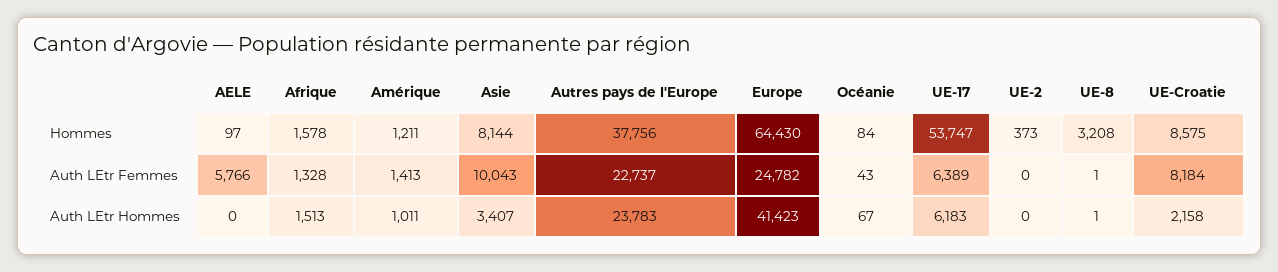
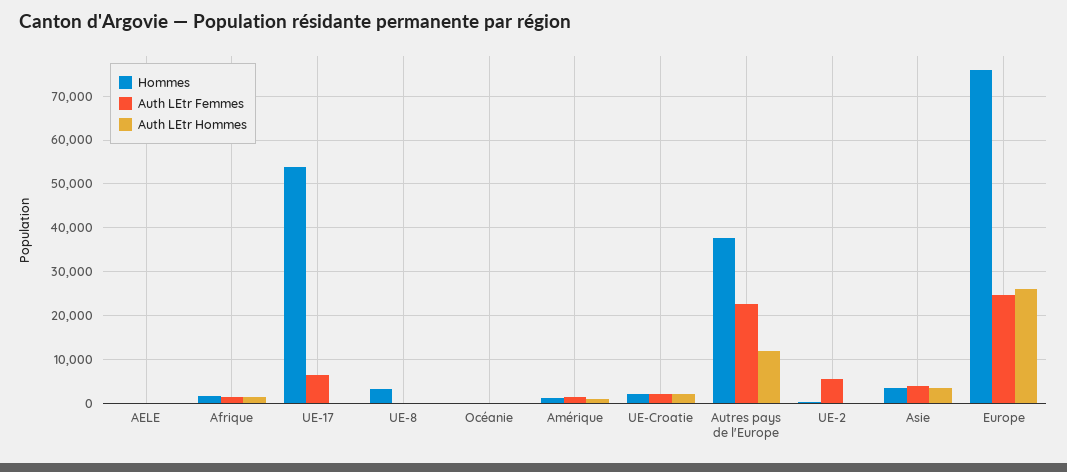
  {
    "Hommes": {
      "AELE": 97,
      "Afrique": 1578,
      "Amérique": 1211,
-     "Asie": 8144,
+     "Asie": 4000,
      "Autres pays de l'Europe": 37756,
-     "Europe": 64430,
+     "Europe": 76000,
      "Océanie": 84,
      "UE-17": 53747,
      "UE-2": 373,
      "UE-8": 3208,
-     "UE-Croatie": 8575
+     "UE-Croatie": 2000
    },
    "Auth LEtr Femmes": {
-     "AELE": 5766,
+     "AELE": 0,
      "Afrique": 1328,
      "Amérique": 1413,
-     "Asie": 10043,
+     "Asie": 4000,
      "Autres pays de l'Europe": 22737,
      "Europe": 24782,
      "Océanie": 43,
      "UE-17": 6389,
-     "UE-2": 0,
+     "UE-2": 6000,
      "UE-8": 1,
-     "UE-Croatie": 8184
+     "UE-Croatie": 2000
    },
    "Auth LEtr Hommes": {
      "AELE": 0,
      "Afrique": 1513,
      "Amérique": 1011,
      "Asie": 3407,
-     "Autres pays de l'Europe": 23783,
+     "Autres pays de l'Europe": 12000,
-     "Europe": 41423,
+     "Europe": 26000,
      "Océanie": 67,
-     "UE-17": 6183,
+     "UE-17": 0,
      "UE-2": 0,
      "UE-8": 1,
      "UE-Croatie": 2158
    }
  }

